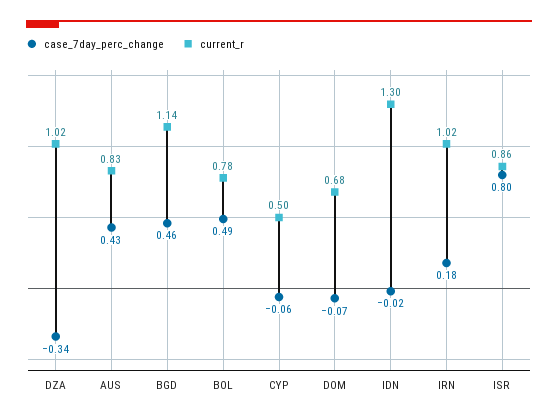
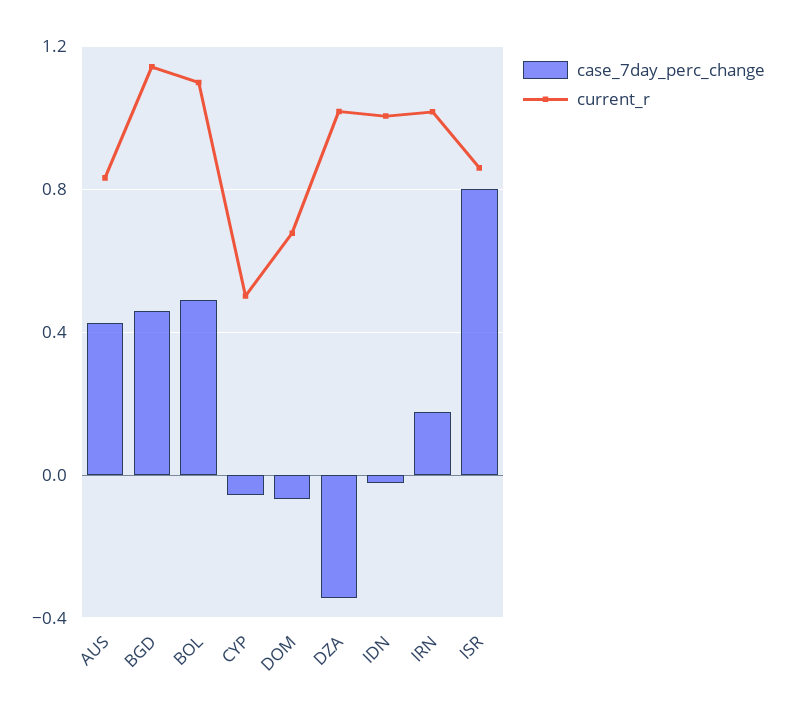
  {
    "case_7day_perc_change": {
      "DZA": -0.34,
      "AUS": 0.43,
      "BGD": 0.46,
      "BOL": 0.49,
      "CYP": -0.06,
      "DOM": -0.07,
      "IDN": -0.02,
      "IRN": 0.18,
      "ISR": 0.8
    },
    "current_r": {
      "DZA": 1.02,
      "AUS": 0.83,
      "BGD": 1.14,
-     "BOL": 0.78,
+     "BOL": 1.1,
      "CYP": 0.5,
      "DOM": 0.68,
-     "IDN": 1.3,
+     "IDN": 1,
      "IRN": 1.02,
      "ISR": 0.86
    }
  }

